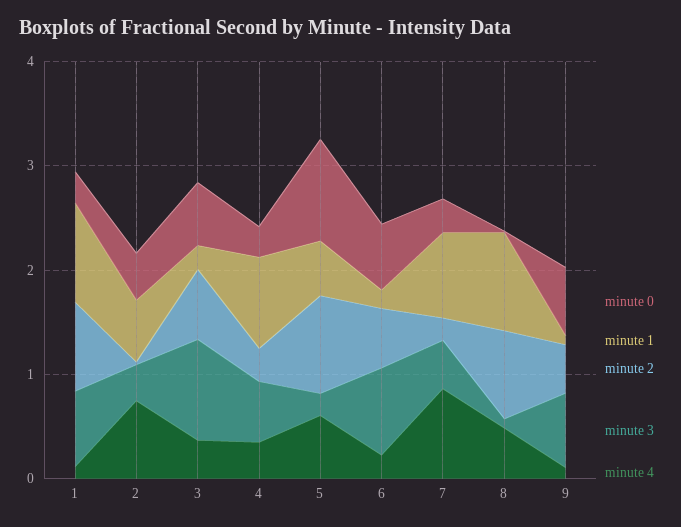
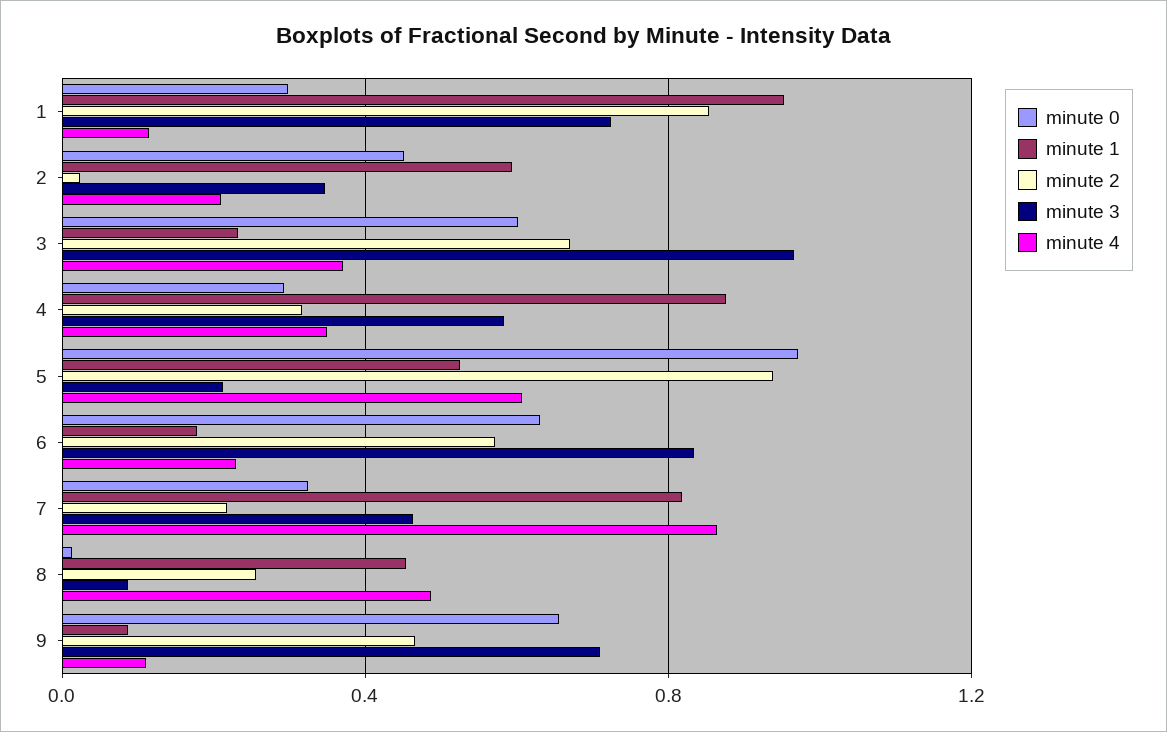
  {
    "minute 0": {
      "1": 0.3,
      "2": 0.45,
      "3": 0.6,
      "4": 0.3,
      "5": 0.95,
      "6": 0.65,
      "7": 0.3,
      "8": 0,
      "9": 0.65
    },
    "minute 1": {
      "1": 0.95,
      "2": 0.6,
      "3": 0.25,
      "4": 0.9,
      "5": 0.55,
      "6": 0.2,
      "7": 0.8,
-     "8": 1,
+     "8": 0.45,
      "9": 0.1
    },
    "minute 2": {
      "1": 0.85,
      "2": 0,
      "3": 0.65,
      "4": 0.3,
      "5": 0.95,
      "6": 0.55,
      "7": 0.2,
-     "8": 0.8,
+     "8": 0.25,
      "9": 0.45
    },
    "minute 3": {
      "1": 0.7,
      "2": 0.35,
      "3": 0.95,
      "4": 0.6,
      "5": 0.2,
      "6": 0.85,
      "7": 0.45,
      "8": 0.1,
      "9": 0.7
    },
    "minute 4": {
      "1": 0.1,
-     "2": 0.8,
+     "2": 0.2,
      "3": 0.35,
      "4": 0.35,
      "5": 0.6,
      "6": 0.25,
      "7": 0.85,
      "8": 0.5,
      "9": 0.1
    }
  }

